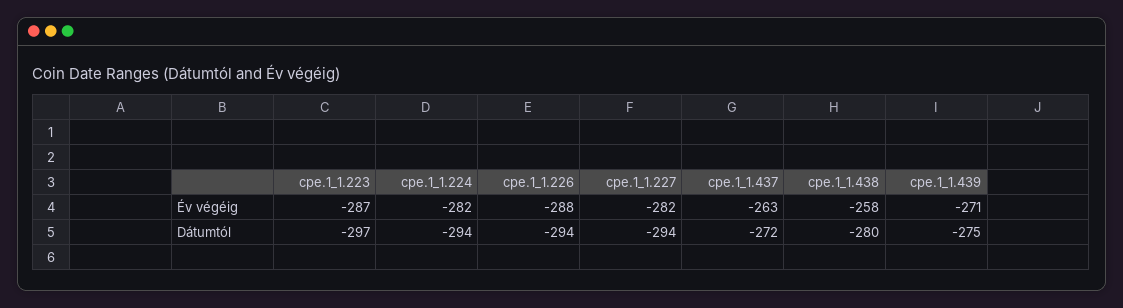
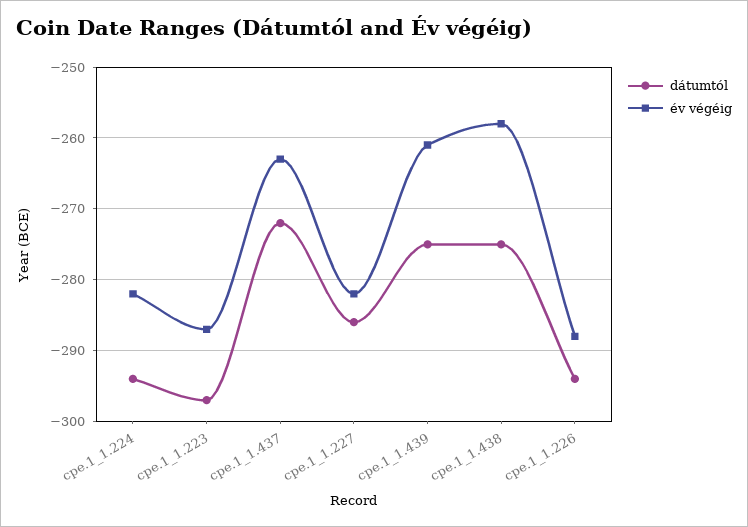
  {
    "Év végéig": {
      "cpe.1_1.223": -287,
      "cpe.1_1.224": -282,
      "cpe.1_1.226": -288,
      "cpe.1_1.227": -282,
      "cpe.1_1.437": -263,
      "cpe.1_1.438": -258,
-     "cpe.1_1.439": -271
+     "cpe.1_1.439": -261
    },
    "Dátumtól": {
      "cpe.1_1.223": -297,
      "cpe.1_1.224": -294,
      "cpe.1_1.226": -294,
-     "cpe.1_1.227": -294,
+     "cpe.1_1.227": -286,
      "cpe.1_1.437": -272,
-     "cpe.1_1.438": -280,
+     "cpe.1_1.438": -275,
      "cpe.1_1.439": -275
    }
  }

